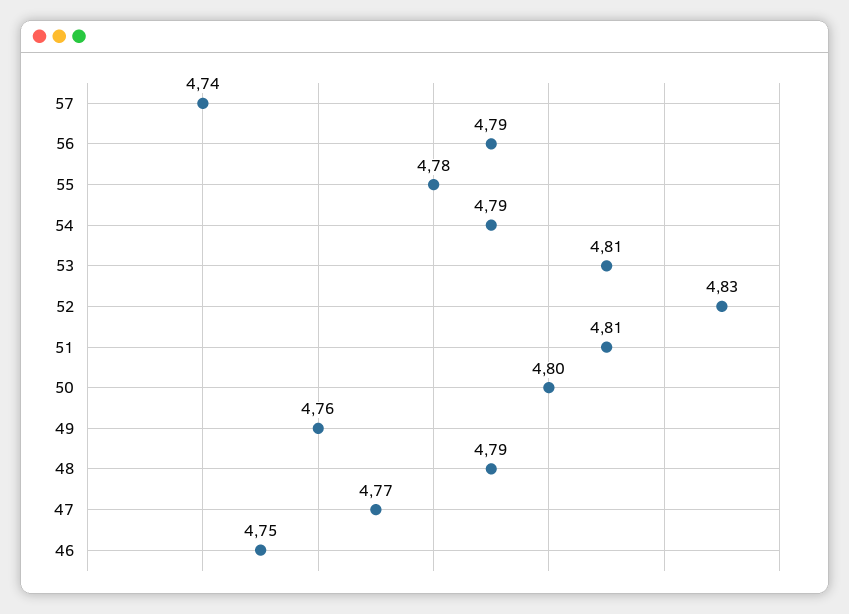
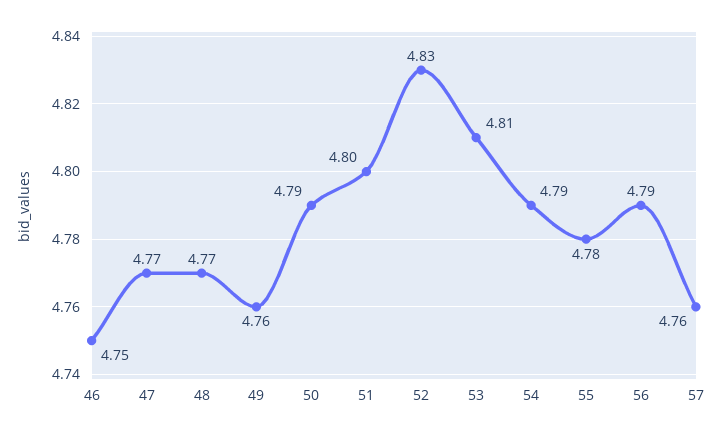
  {
-   "57": 4.74,
+   "57": 4.76,
    "56": 4.79,
    "55": 4.78,
    "54": 4.79,
    "53": 4.81,
    "52": 4.83,
-   "51": 4.81,
+   "51": 4.8,
-   "50": 4.8,
+   "50": 4.79,
    "49": 4.76,
-   "48": 4.79,
+   "48": 4.77,
    "47": 4.77,
    "46": 4.75
  }

